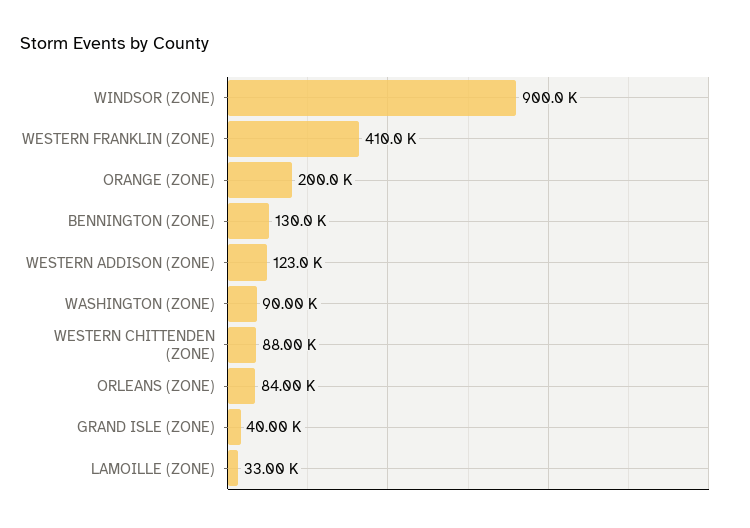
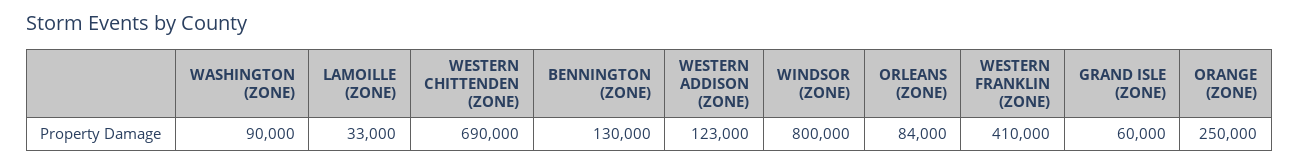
  {
-   "WINDSOR (ZONE)": 900000,
+   "WINDSOR (ZONE)": 800000,
    "WESTERN FRANKLIN (ZONE)": 410000,
-   "ORANGE (ZONE)": 200000,
+   "ORANGE (ZONE)": 250000,
    "BENNINGTON (ZONE)": 130000,
    "WESTERN ADDISON (ZONE)": 123000,
    "WASHINGTON (ZONE)": 90000,
-   "WESTERN CHITTENDEN (ZONE)": 88000,
+   "WESTERN CHITTENDEN (ZONE)": 690000,
    "ORLEANS (ZONE)": 84000,
-   "GRAND ISLE (ZONE)": 40000,
+   "GRAND ISLE (ZONE)": 60000,
    "LAMOILLE (ZONE)": 33000
  }

